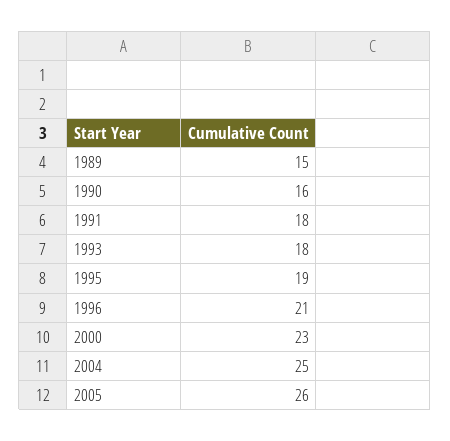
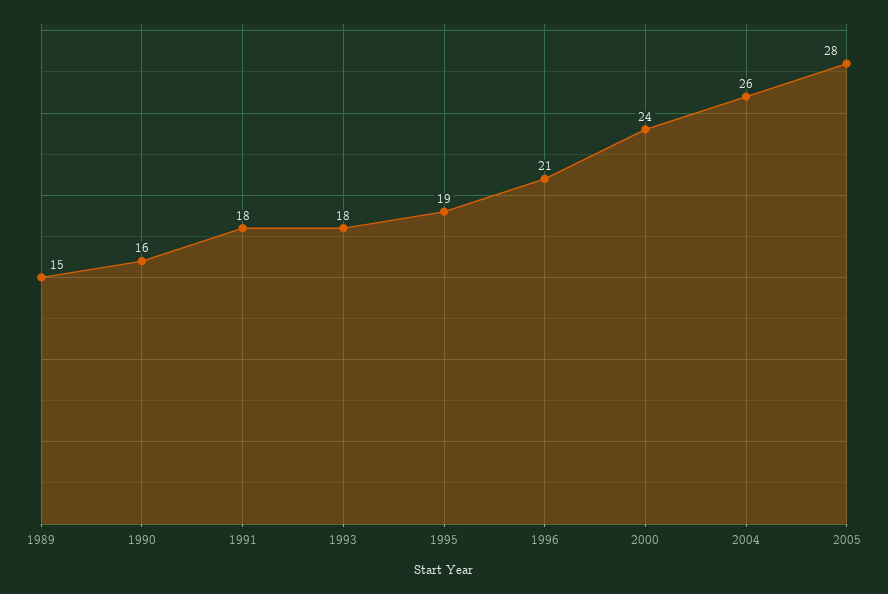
  {
    "1989": 15,
    "1990": 16,
    "1991": 18,
    "1993": 18,
    "1995": 19,
    "1996": 21,
-   "2000": 23,
+   "2000": 24,
-   "2004": 25,
+   "2004": 26,
-   "2005": 26
+   "2005": 28
  }

